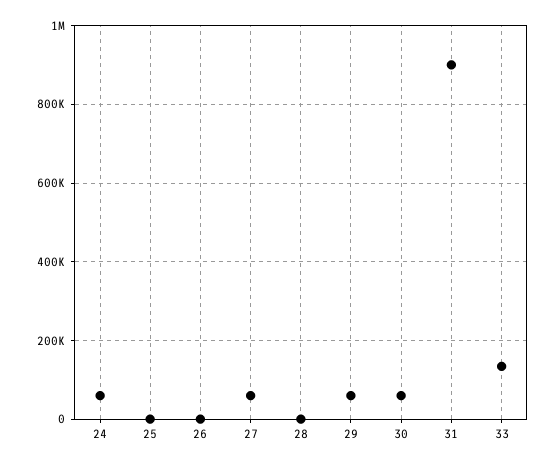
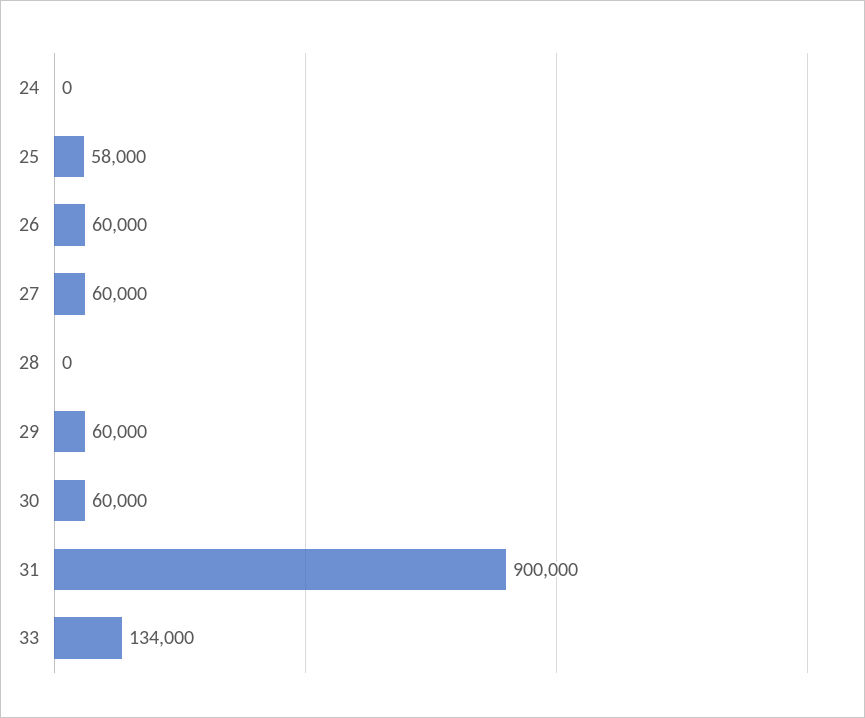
  {
-   "24": 60000,
+   "24": 0,
-   "25": 0,
+   "25": 58000,
-   "26": 0,
+   "26": 60000,
    "27": 60000,
    "28": 0,
    "29": 60000,
    "30": 60000,
    "31": 900000,
    "33": 134000
  }

